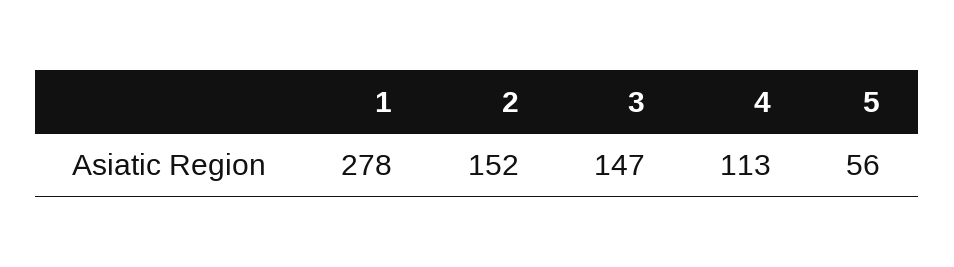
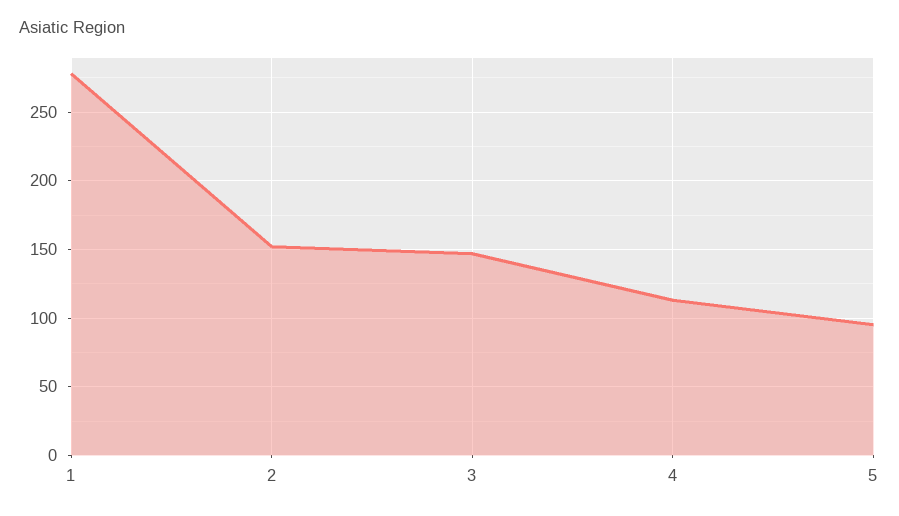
  {
    "1": 278,
    "2": 152,
    "3": 147,
    "4": 113,
-   "5": 56
+   "5": 95
  }

